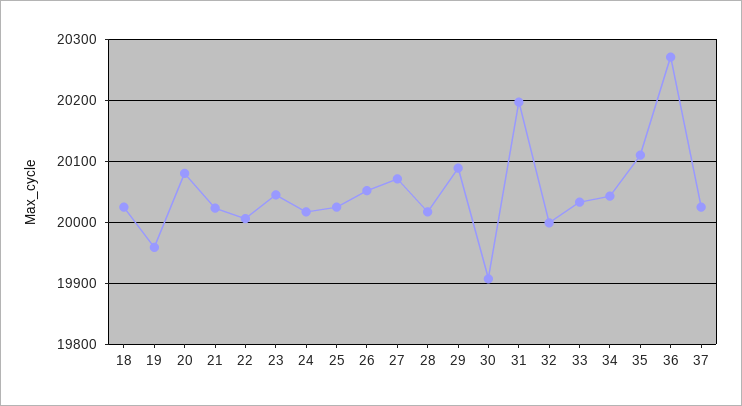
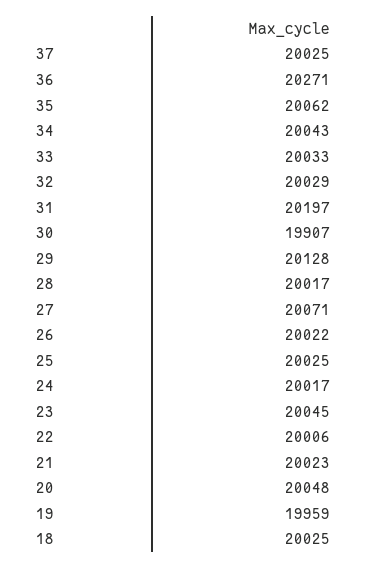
  {
    "18": 20025,
    "19": 19959,
-   "20": 20080,
+   "20": 20048,
    "21": 20023,
    "22": 20006,
    "23": 20045,
    "24": 20017,
    "25": 20025,
-   "26": 20050,
+   "26": 20022,
    "27": 20071,
    "28": 20017,
-   "29": 20090,
+   "29": 20128,
    "30": 19907,
    "31": 20197,
-   "32": 20000,
+   "32": 20029,
    "33": 20033,
    "34": 20043,
-   "35": 20110,
+   "35": 20062,
    "36": 20271,
    "37": 20025
  }

